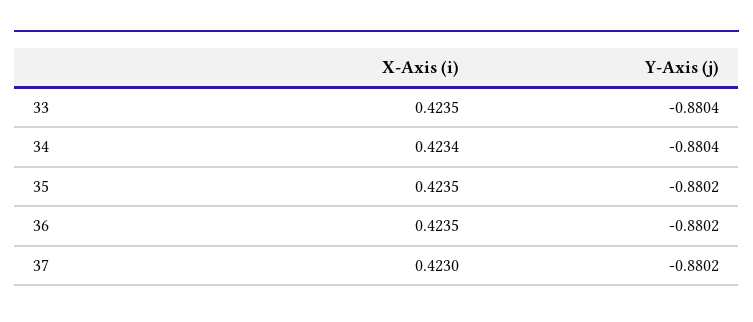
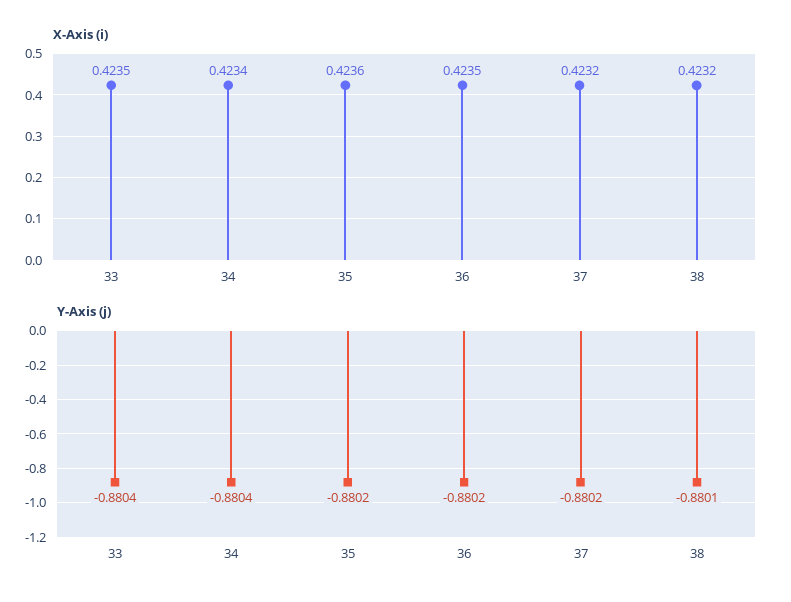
  {
    "X-Axis (i)": {
      "33": 0.4235,
      "34": 0.4234,
-     "35": 0.4235,
+     "35": 0.4236,
      "36": 0.4235,
-     "37": 0.423
+     "37": 0.4232,
+     "38": 0.4232
    },
    "Y-Axis (j)": {
      "33": -0.8804,
      "34": -0.8804,
      "35": -0.8802,
      "36": -0.8802,
-     "37": -0.8802
+     "37": -0.8802,
+     "38": -0.8801
    }
  }

